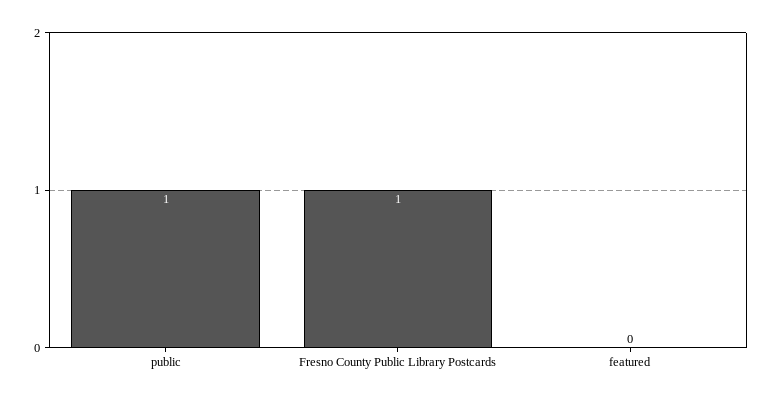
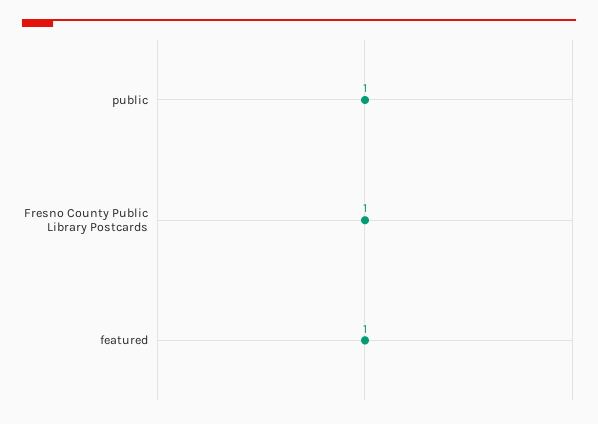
  {
    "public": 1,
    "Fresno County Public Library Postcards": 1,
-   "featured": 0
+   "featured": 1
  }

